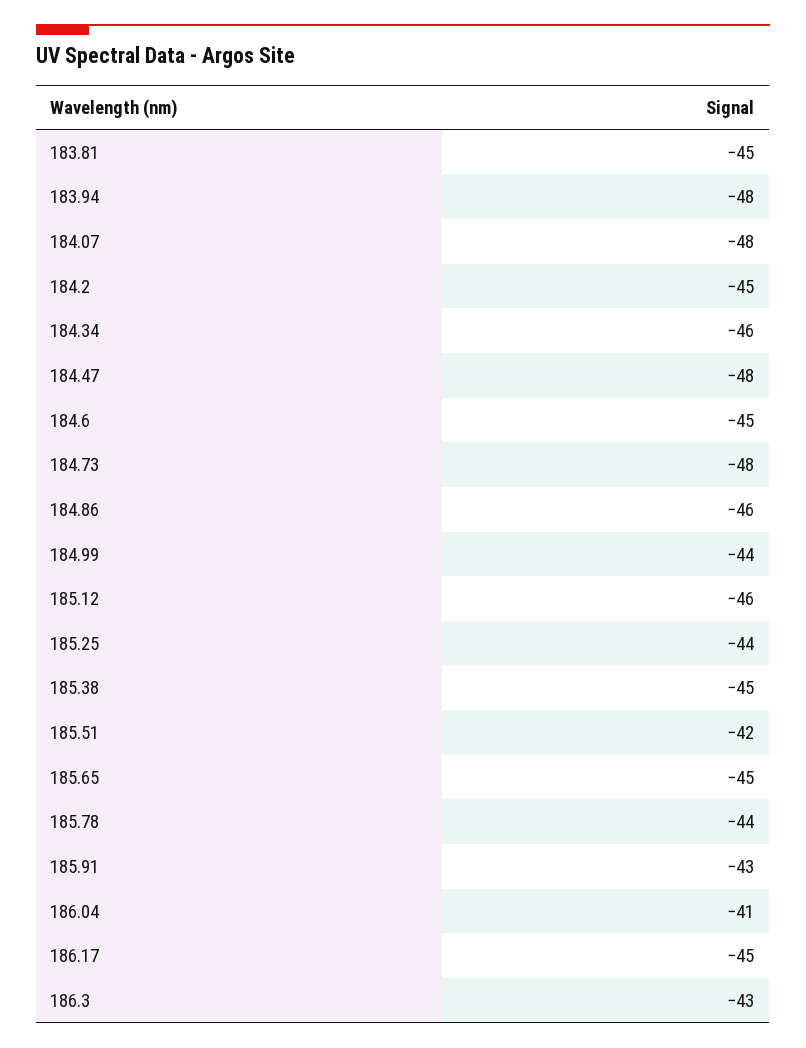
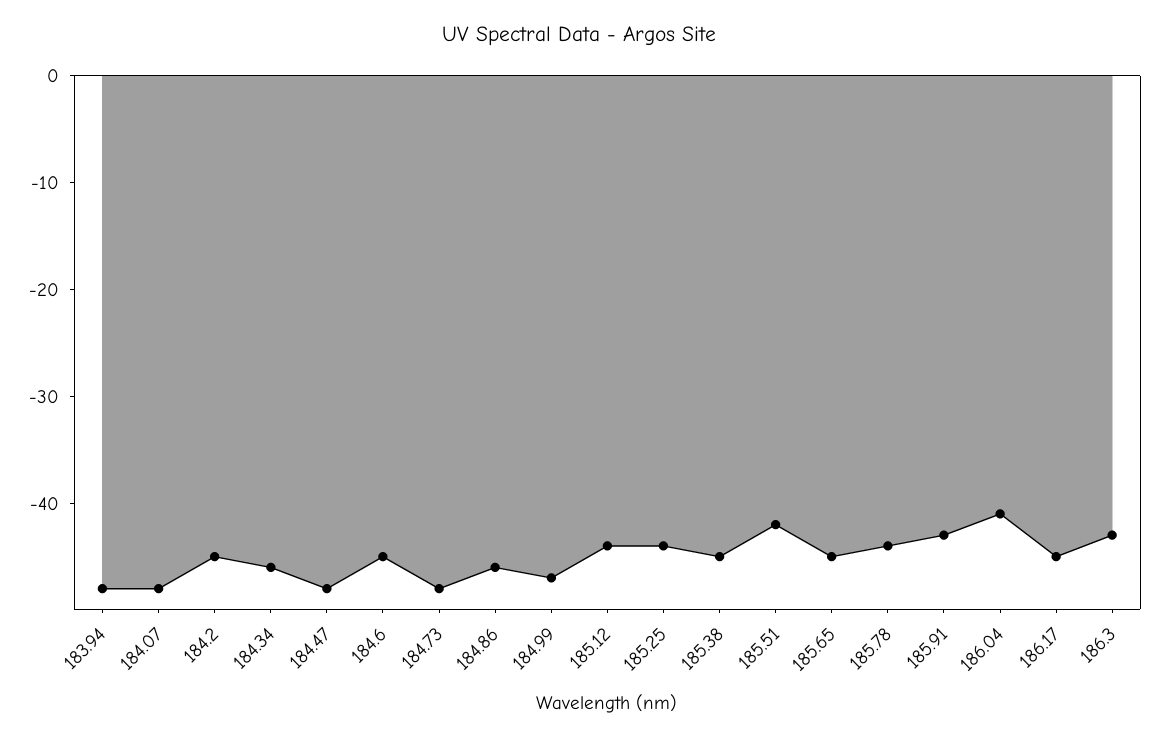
  {
-   "183.81": -45,
    "183.94": -48,
    "184.07": -48,
    "184.2": -45,
    "184.34": -46,
    "184.47": -48,
    "184.6": -45,
    "184.73": -48,
    "184.86": -46,
-   "184.99": -44,
+   "184.99": -47,
-   "185.12": -46,
+   "185.12": -44,
    "185.25": -44,
    "185.38": -45,
    "185.51": -42,
    "185.65": -45,
    "185.78": -44,
    "185.91": -43,
    "186.04": -41,
    "186.17": -45,
    "186.3": -43
  }

